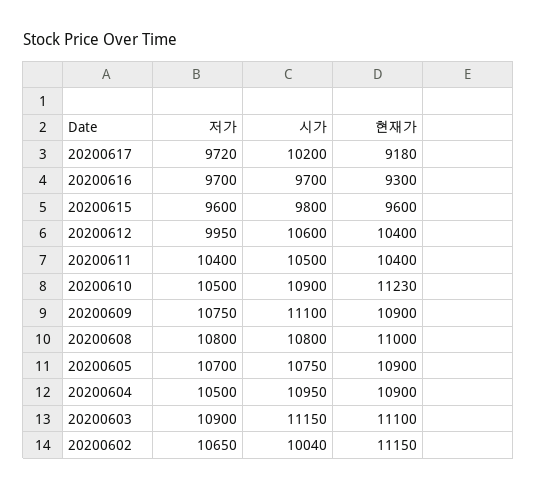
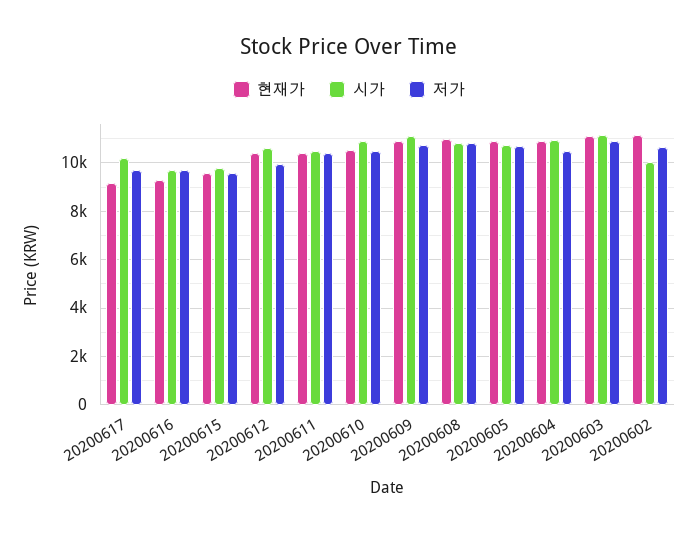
  {
    "저가": {
      "20200617": 9720,
      "20200616": 9700,
      "20200615": 9600,
      "20200612": 9950,
      "20200611": 10400,
      "20200610": 10500,
      "20200609": 10750,
      "20200608": 10800,
      "20200605": 10700,
      "20200604": 10500,
      "20200603": 10900,
      "20200602": 10650
    },
    "시가": {
      "20200617": 10200,
      "20200616": 9700,
      "20200615": 9800,
      "20200612": 10600,
      "20200611": 10500,
      "20200610": 10900,
      "20200609": 11100,
      "20200608": 10800,
      "20200605": 10750,
      "20200604": 10950,
      "20200603": 11150,
      "20200602": 10040
    },
    "현재가": {
      "20200617": 9180,
      "20200616": 9300,
      "20200615": 9600,
      "20200612": 10400,
      "20200611": 10400,
-     "20200610": 11230,
+     "20200610": 10500,
      "20200609": 10900,
      "20200608": 11000,
      "20200605": 10900,
      "20200604": 10900,
      "20200603": 11100,
      "20200602": 11150
    }
  }

